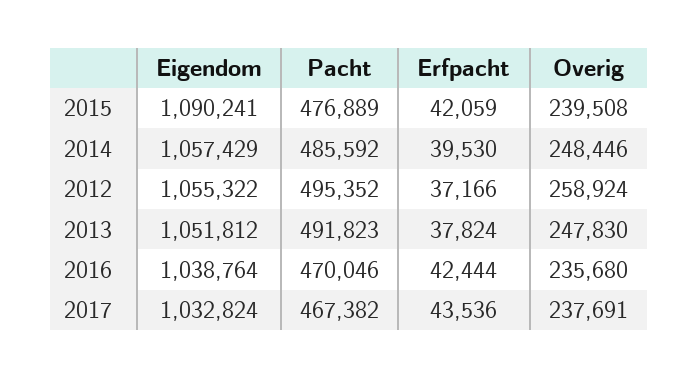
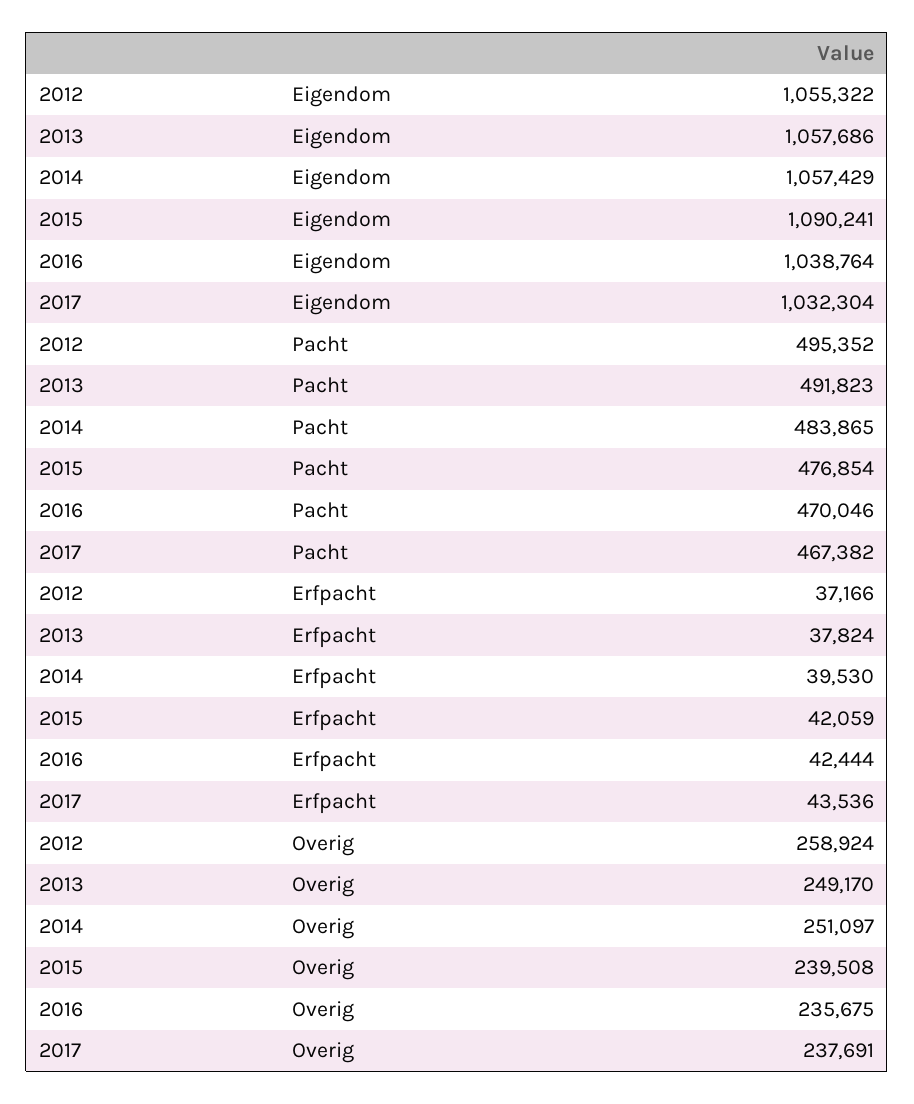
  {
    "Eigendom": {
      "2015": 1090241,
      "2014": 1057429,
      "2012": 1055322,
-     "2013": 1051812,
+     "2013": 1057686,
      "2016": 1038764,
-     "2017": 1032824
+     "2017": 1032304
    },
    "Pacht": {
-     "2015": 476889,
+     "2015": 476854,
-     "2014": 485592,
+     "2014": 483865,
      "2012": 495352,
      "2013": 491823,
      "2016": 470046,
      "2017": 467382
    },
    "Erfpacht": {
      "2015": 42059,
      "2014": 39530,
      "2012": 37166,
      "2013": 37824,
      "2016": 42444,
      "2017": 43536
    },
    "Overig": {
      "2015": 239508,
-     "2014": 248446,
+     "2014": 251097,
      "2012": 258924,
-     "2013": 247830,
+     "2013": 249170,
-     "2016": 235680,
+     "2016": 235675,
      "2017": 237691
    }
  }

